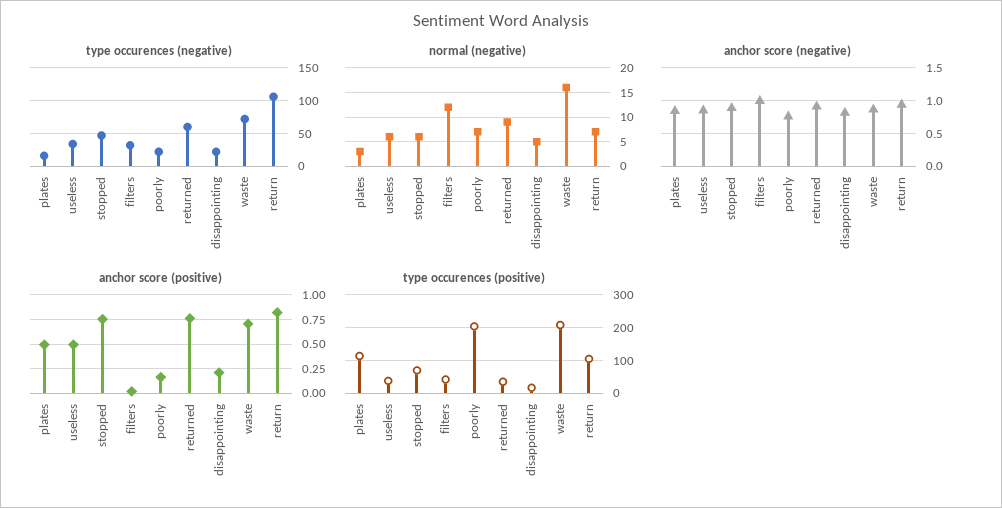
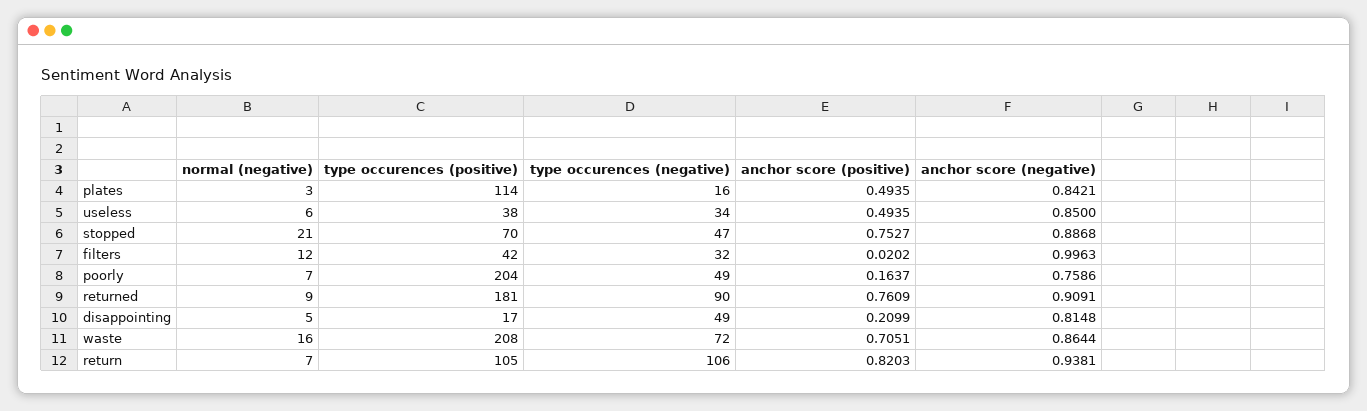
  {
    "type occurences (negative)": {
      "plates": 16,
      "useless": 34,
      "stopped": 47,
      "filters": 32,
-     "poorly": 20,
+     "poorly": 49,
-     "returned": 60,
+     "returned": 90,
-     "disappointing": 20,
+     "disappointing": 49,
      "waste": 72,
      "return": 106
    },
    "normal (negative)": {
      "plates": 3,
      "useless": 6,
-     "stopped": 5,
+     "stopped": 21,
      "filters": 12,
      "poorly": 7,
      "returned": 9,
      "disappointing": 5,
      "waste": 16,
      "return": 7
    },
    "anchor score (negative)": {
      "plates": 0.8421,
      "useless": 0.85,
      "stopped": 0.8868,
      "filters": 0.9963,
      "poorly": 0.7586,
      "returned": 0.9091,
      "disappointing": 0.8148,
      "waste": 0.8644,
      "return": 0.9381
    },
    "anchor score (positive)": {
      "plates": 0.4935,
      "useless": 0.4935,
      "stopped": 0.7527,
      "filters": 0.0202,
      "poorly": 0.1637,
      "returned": 0.7609,
      "disappointing": 0.2099,
      "waste": 0.7051,
      "return": 0.8203
    },
    "type occurences (positive)": {
      "plates": 114,
      "useless": 38,
      "stopped": 70,
      "filters": 42,
      "poorly": 204,
-     "returned": 40,
+     "returned": 181,
      "disappointing": 17,
      "waste": 208,
      "return": 105
    }
  }

